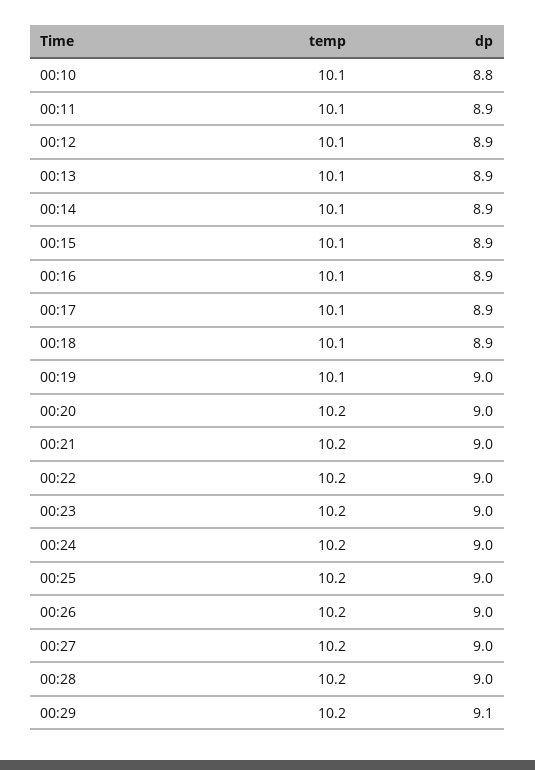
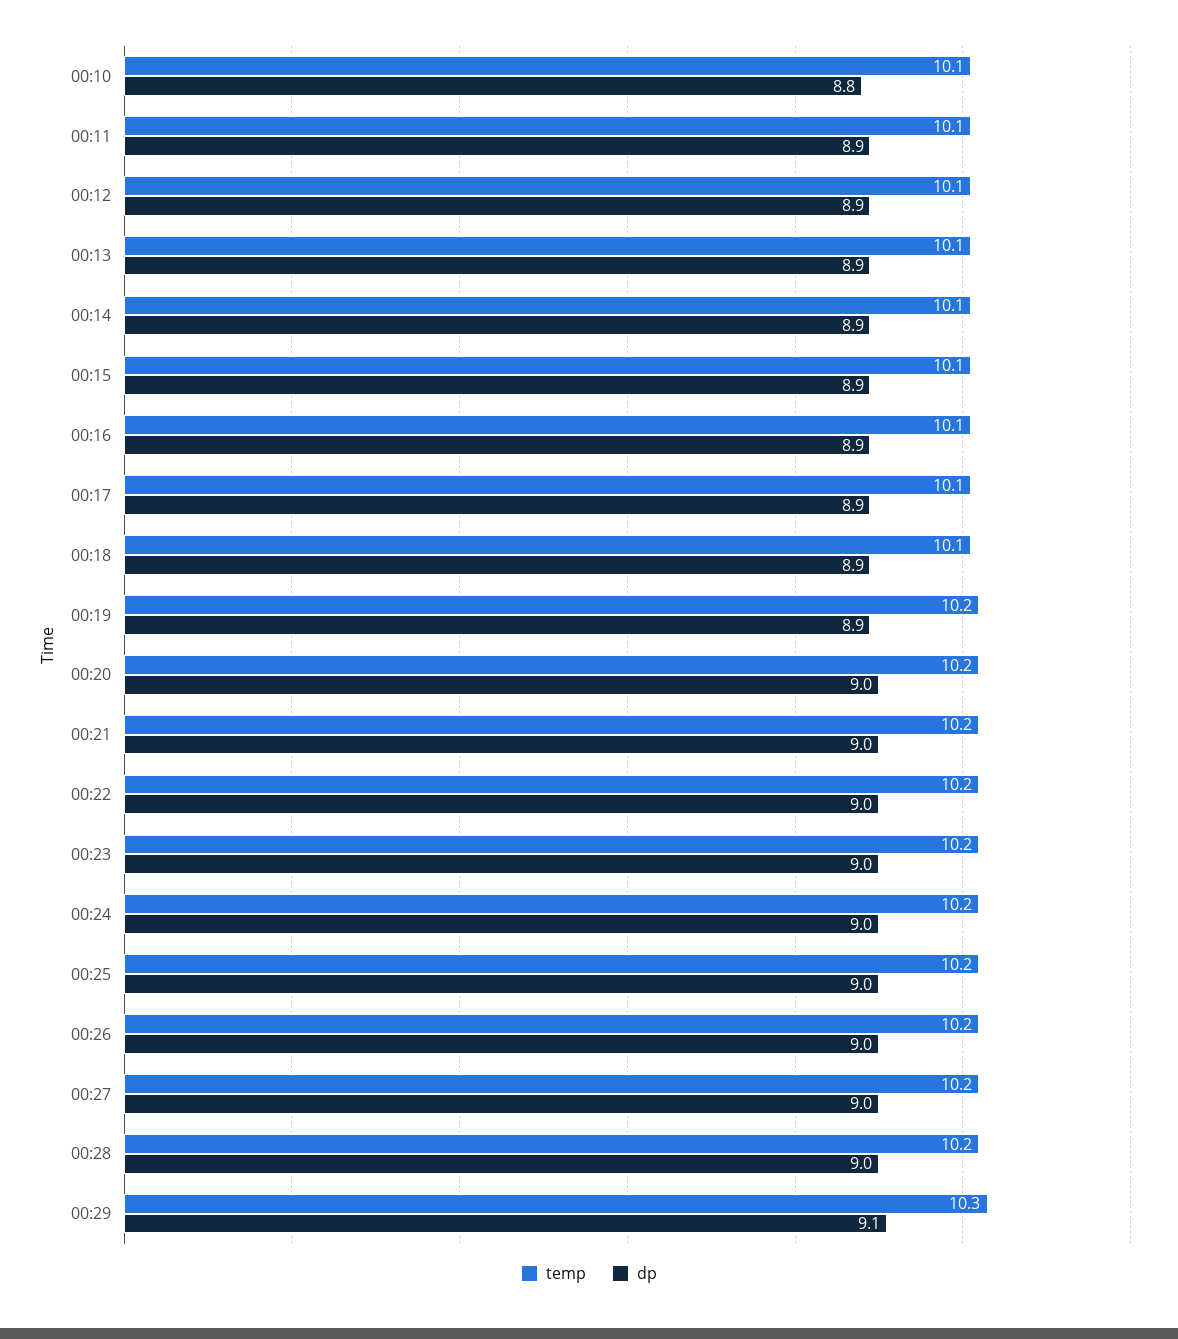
  {
    "temp": {
      "00:10": 10.1,
      "00:11": 10.1,
      "00:12": 10.1,
      "00:13": 10.1,
      "00:14": 10.1,
      "00:15": 10.1,
      "00:16": 10.1,
      "00:17": 10.1,
      "00:18": 10.1,
-     "00:19": 10.1,
+     "00:19": 10.2,
      "00:20": 10.2,
      "00:21": 10.2,
      "00:22": 10.2,
      "00:23": 10.2,
      "00:24": 10.2,
      "00:25": 10.2,
      "00:26": 10.2,
      "00:27": 10.2,
      "00:28": 10.2,
-     "00:29": 10.2
+     "00:29": 10.3
    },
    "dp": {
      "00:10": 8.8,
      "00:11": 8.9,
      "00:12": 8.9,
      "00:13": 8.9,
      "00:14": 8.9,
      "00:15": 8.9,
      "00:16": 8.9,
      "00:17": 8.9,
      "00:18": 8.9,
-     "00:19": 9,
+     "00:19": 8.9,
      "00:20": 9,
      "00:21": 9,
      "00:22": 9,
      "00:23": 9,
      "00:24": 9,
      "00:25": 9,
      "00:26": 9,
      "00:27": 9,
      "00:28": 9,
      "00:29": 9.1
    }
  }

